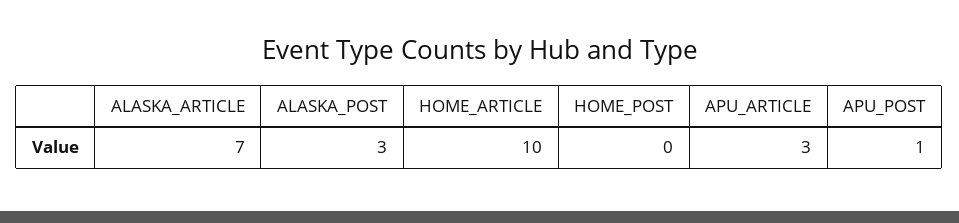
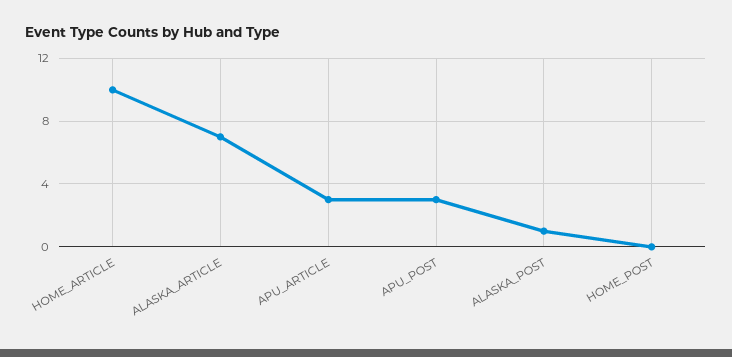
  {
    "ALASKA_ARTICLE": 7,
-   "ALASKA_POST": 3,
+   "ALASKA_POST": 1,
    "HOME_ARTICLE": 10,
    "HOME_POST": 0,
    "APU_ARTICLE": 3,
-   "APU_POST": 1
+   "APU_POST": 3
  }

